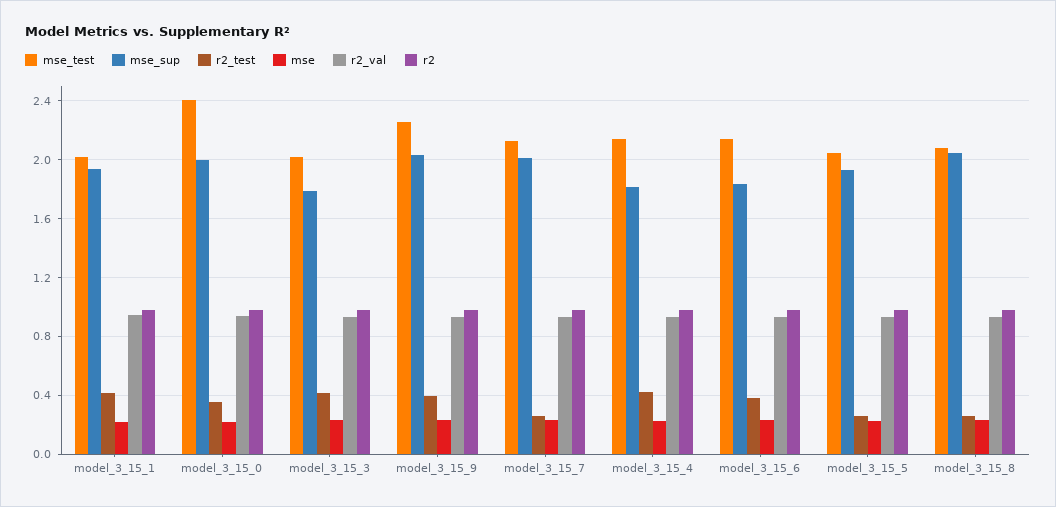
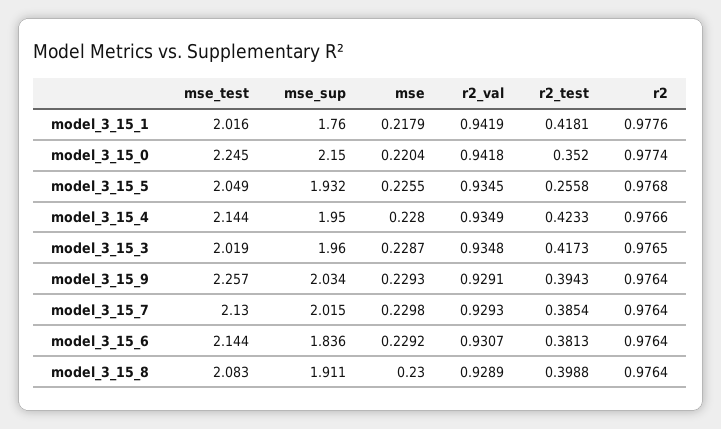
  {
    "mse_test": {
      "model_3_15_1": 2.016,
-     "model_3_15_0": 2.4,
+     "model_3_15_0": 2.245,
      "model_3_15_3": 2.019,
      "model_3_15_9": 2.257,
      "model_3_15_7": 2.13,
      "model_3_15_4": 2.144,
      "model_3_15_6": 2.144,
      "model_3_15_5": 2.049,
      "model_3_15_8": 2.083
    },
    "mse_sup": {
-     "model_3_15_1": 1.95,
+     "model_3_15_1": 1.76,
-     "model_3_15_0": 2,
+     "model_3_15_0": 2.15,
-     "model_3_15_3": 1.8,
+     "model_3_15_3": 1.96,
      "model_3_15_9": 2.034,
      "model_3_15_7": 2.015,
-     "model_3_15_4": 1.8,
+     "model_3_15_4": 1.95,
      "model_3_15_6": 1.836,
      "model_3_15_5": 1.932,
-     "model_3_15_8": 2.05
+     "model_3_15_8": 1.911
    },
    "r2_test": {
      "model_3_15_1": 0.4181,
      "model_3_15_0": 0.352,
      "model_3_15_3": 0.4173,
      "model_3_15_9": 0.3943,
-     "model_3_15_7": 0.25,
+     "model_3_15_7": 0.3854,
      "model_3_15_4": 0.4233,
      "model_3_15_6": 0.3813,
      "model_3_15_5": 0.2558,
-     "model_3_15_8": 0.25
+     "model_3_15_8": 0.3988
    },
    "mse": {
      "model_3_15_1": 0.2179,
      "model_3_15_0": 0.2204,
      "model_3_15_3": 0.2287,
      "model_3_15_9": 0.2293,
      "model_3_15_7": 0.2298,
      "model_3_15_4": 0.228,
      "model_3_15_6": 0.2292,
      "model_3_15_5": 0.2255,
      "model_3_15_8": 0.23
    },
    "r2_val": {
      "model_3_15_1": 0.9419,
      "model_3_15_0": 0.9418,
      "model_3_15_3": 0.9348,
      "model_3_15_9": 0.9291,
      "model_3_15_7": 0.9293,
      "model_3_15_4": 0.9349,
      "model_3_15_6": 0.9307,
      "model_3_15_5": 0.9345,
      "model_3_15_8": 0.9289
    },
    "r2": {
      "model_3_15_1": 0.9776,
      "model_3_15_0": 0.9774,
      "model_3_15_3": 0.9765,
      "model_3_15_9": 0.9764,
      "model_3_15_7": 0.9764,
      "model_3_15_4": 0.9766,
      "model_3_15_6": 0.9764,
      "model_3_15_5": 0.9768,
      "model_3_15_8": 0.9764
    }
  }

